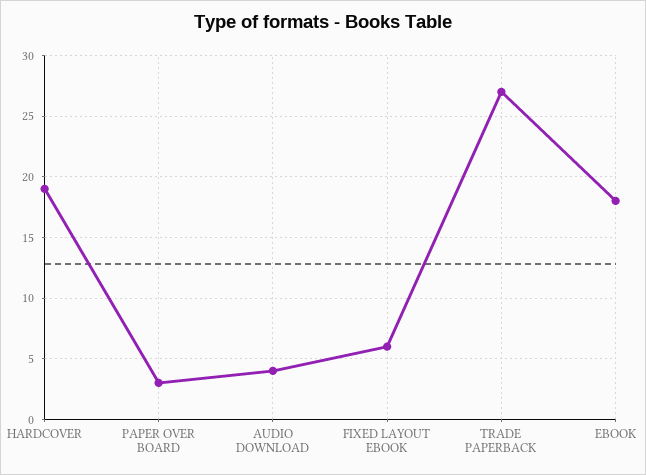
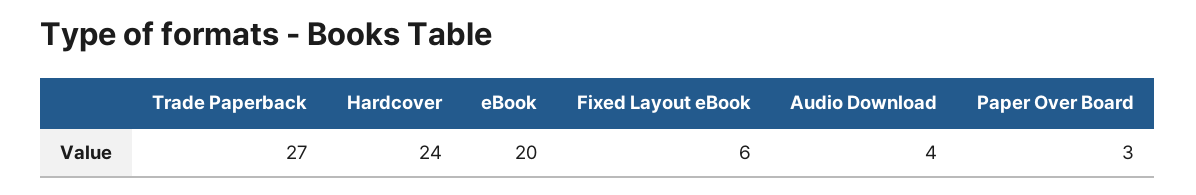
  {
-   "HARDCOVER": 19,
+   "HARDCOVER": 24,
    "PAPER OVER BOARD": 3,
    "AUDIO DOWNLOAD": 4,
    "FIXED LAYOUT EBOOK": 6,
    "TRADE PAPERBACK": 27,
-   "EBOOK": 18
+   "EBOOK": 20
  }

